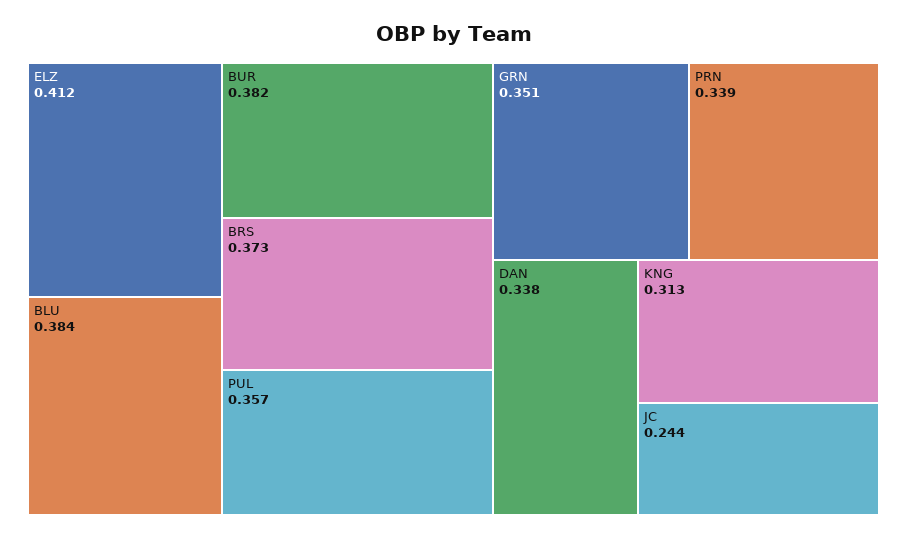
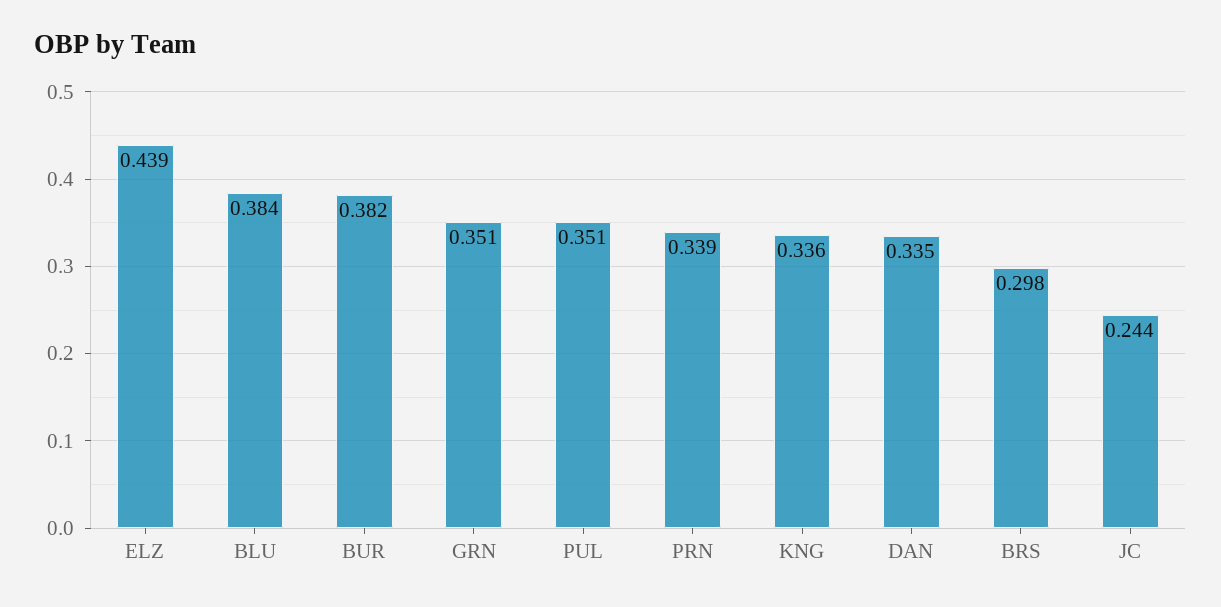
  {
-   "ELZ": 0.412,
+   "ELZ": 0.439,
    "BLU": 0.384,
    "BUR": 0.382,
-   "BRS": 0.373,
+   "BRS": 0.298,
-   "PUL": 0.357,
+   "PUL": 0.351,
    "GRN": 0.351,
    "PRN": 0.339,
-   "DAN": 0.338,
+   "DAN": 0.335,
-   "KNG": 0.313,
+   "KNG": 0.336,
    "JC": 0.244
  }

